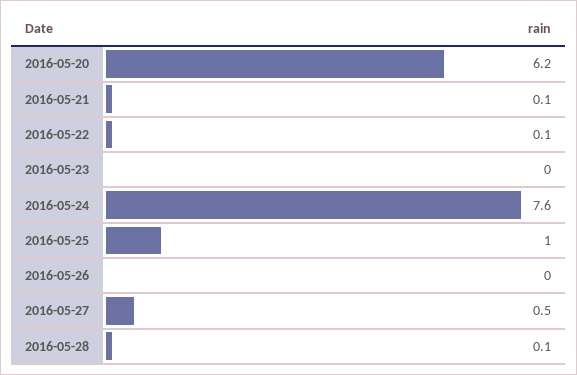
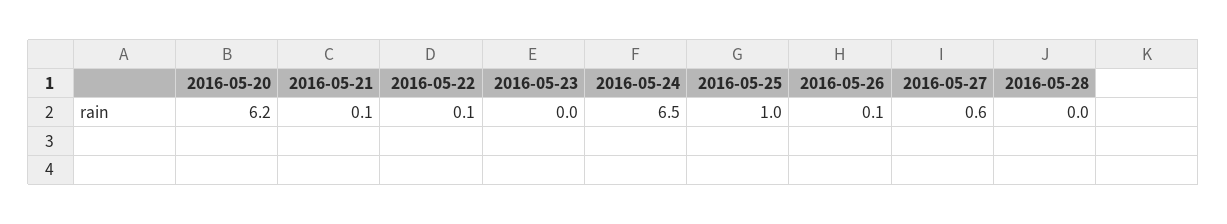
  {
    "2016-05-20": 6.2,
    "2016-05-21": 0.1,
    "2016-05-22": 0.1,
    "2016-05-23": 0,
-   "2016-05-24": 7.6,
+   "2016-05-24": 6.5,
    "2016-05-25": 1,
-   "2016-05-26": 0,
+   "2016-05-26": 0.1,
-   "2016-05-27": 0.5,
+   "2016-05-27": 0.6,
-   "2016-05-28": 0.1
+   "2016-05-28": 0
  }

